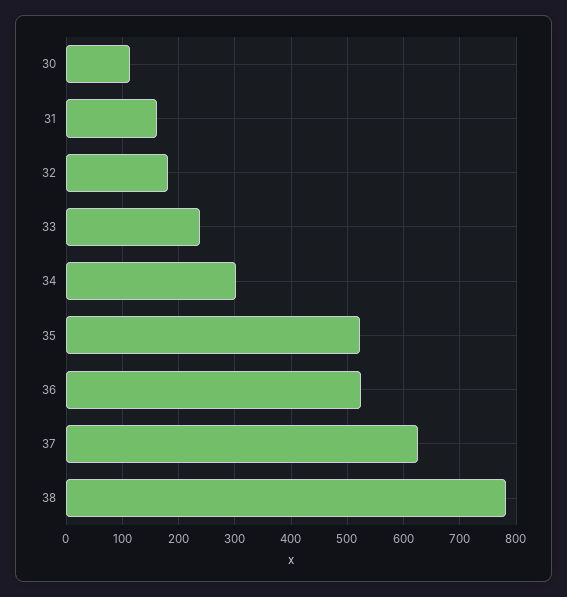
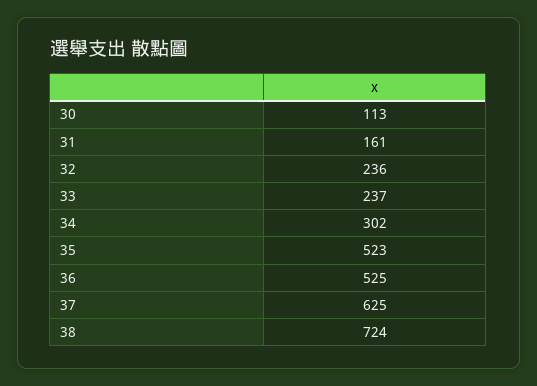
  {
    "30": 113,
    "31": 161,
-   "32": 180,
+   "32": 236,
    "33": 237,
    "34": 302,
    "35": 523,
    "36": 525,
    "37": 625,
-   "38": 780
+   "38": 724
  }

